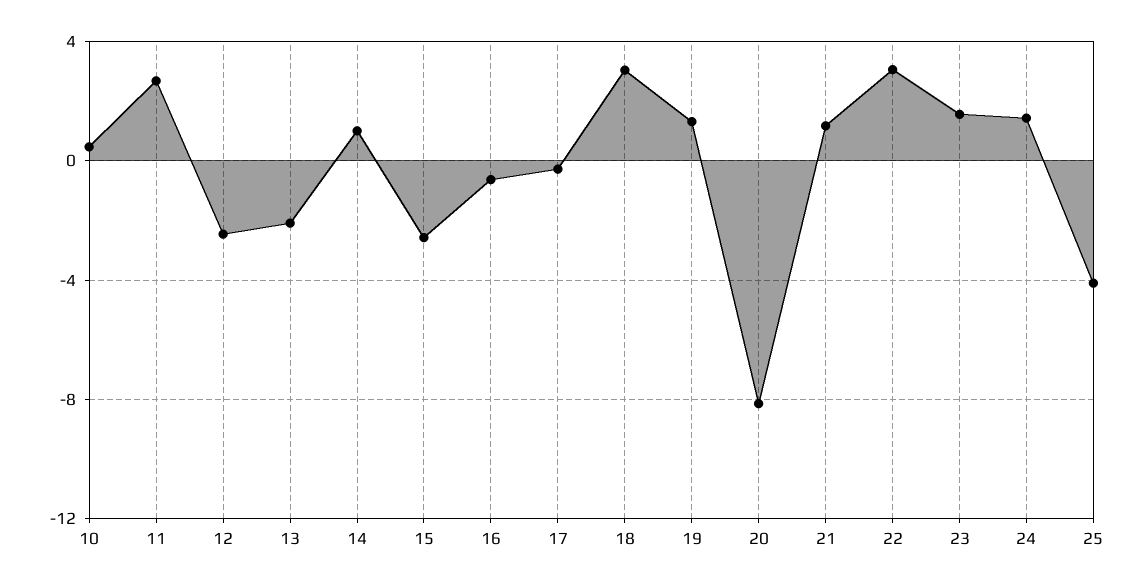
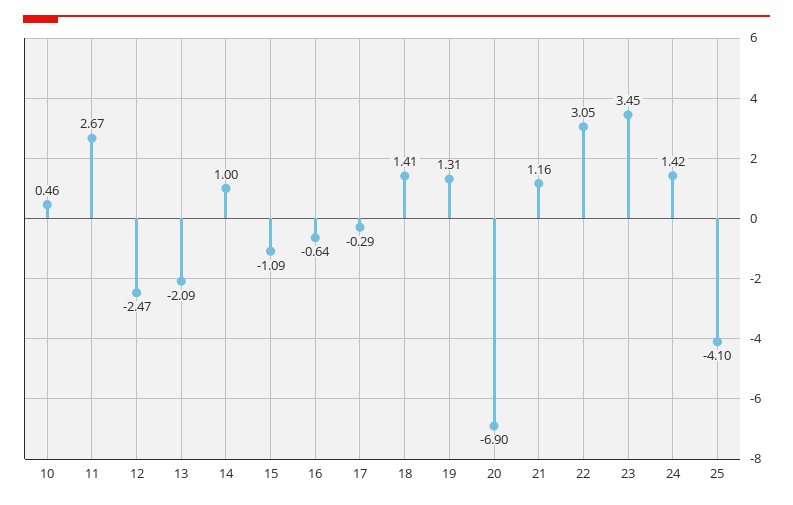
  {
    "10": 0.46,
    "11": 2.67,
    "12": -2.47,
    "13": -2.09,
    "14": 1,
-   "15": -2.5,
+   "15": -1.09,
    "16": -0.64,
    "17": -0.29,
-   "18": 3,
+   "18": 1.41,
    "19": 1.31,
-   "20": -8,
+   "20": -6.9,
    "21": 1.16,
    "22": 3.05,
-   "23": 1.5,
+   "23": 3.45,
    "24": 1.42,
    "25": -4.1
  }

